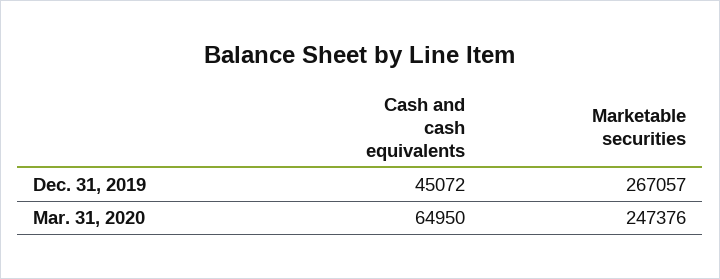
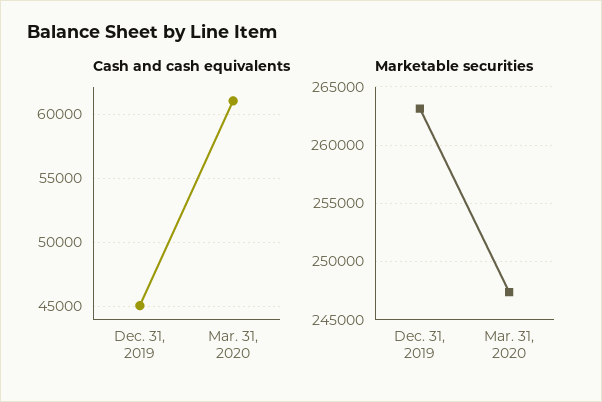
  {
    "Cash and cash equivalents": {
      "Dec. 31, 2019": 45072,
-     "Mar. 31, 2020": 64950
+     "Mar. 31, 2020": 61000
    },
    "Marketable securities": {
-     "Dec. 31, 2019": 267057,
+     "Dec. 31, 2019": 263000,
      "Mar. 31, 2020": 247376
    }
  }

